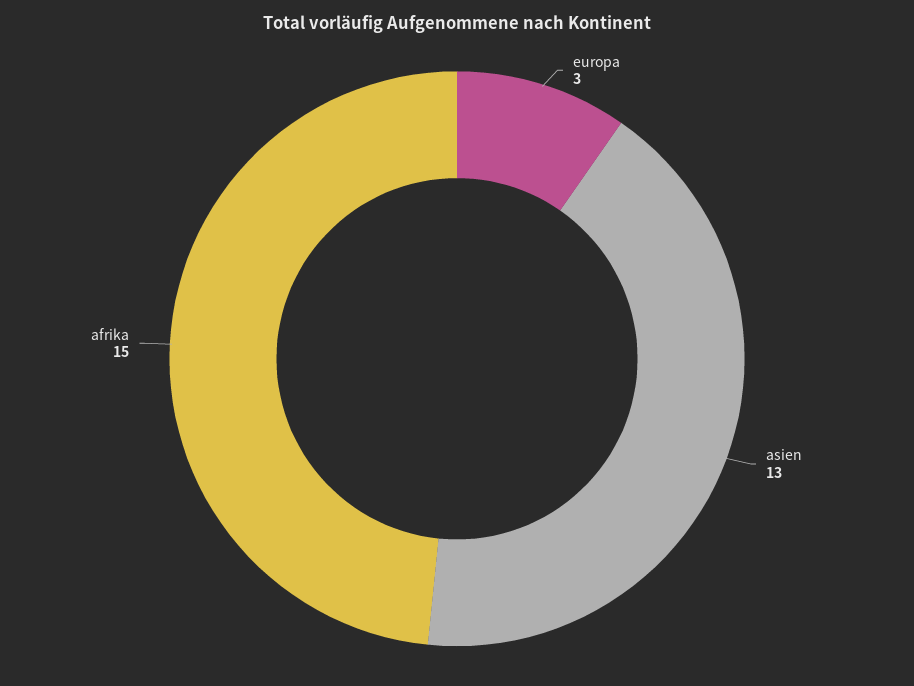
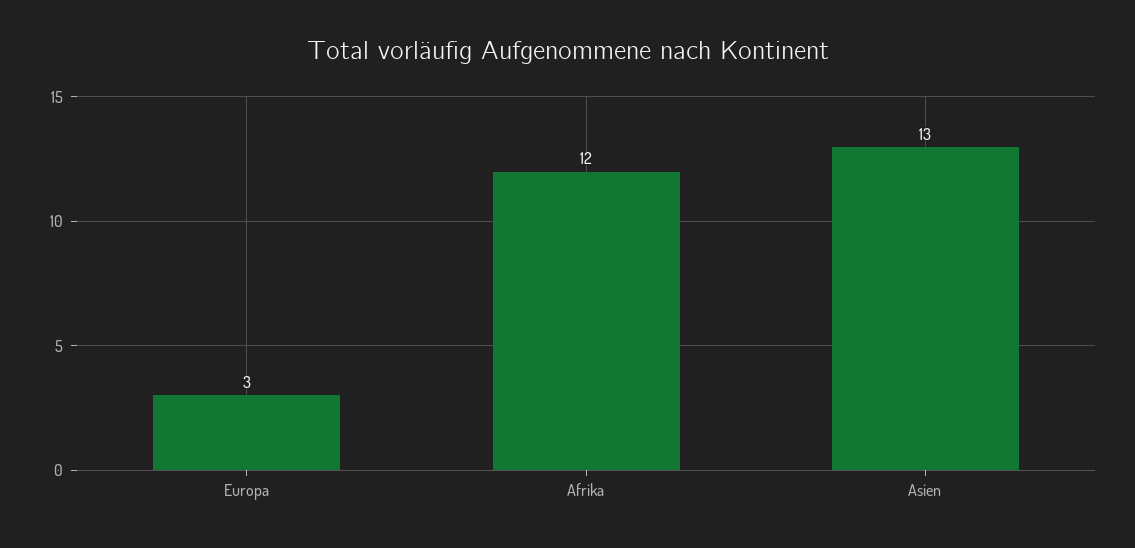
  {
    "europa": 3,
    "asien": 13,
-   "afrika": 15
+   "afrika": 12
  }

